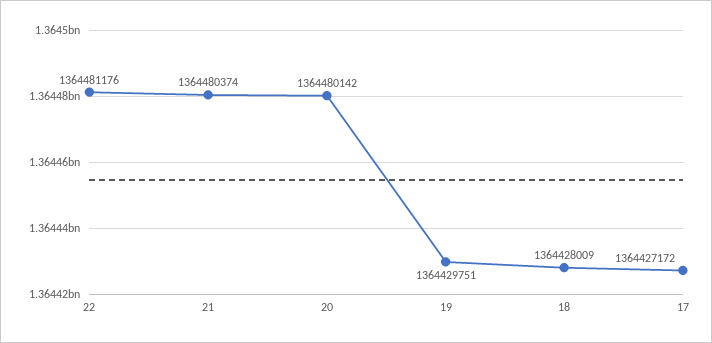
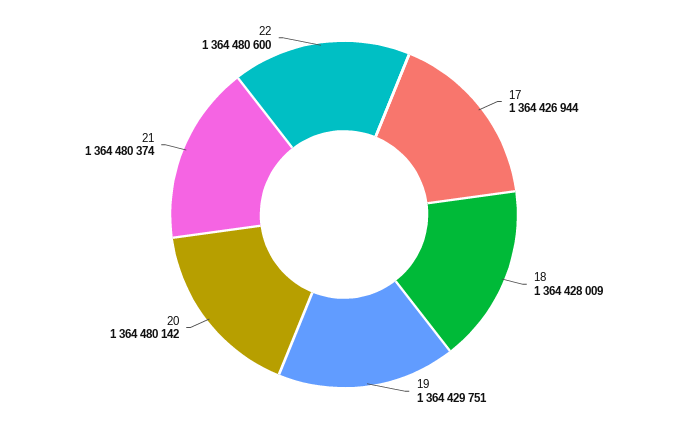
  {
-   "22": 1364481176,
+   "22": 1364480600,
    "21": 1364480374,
    "20": 1364480142,
    "19": 1364429751,
    "18": 1364428009,
-   "17": 1364427172
+   "17": 1364426944
  }

